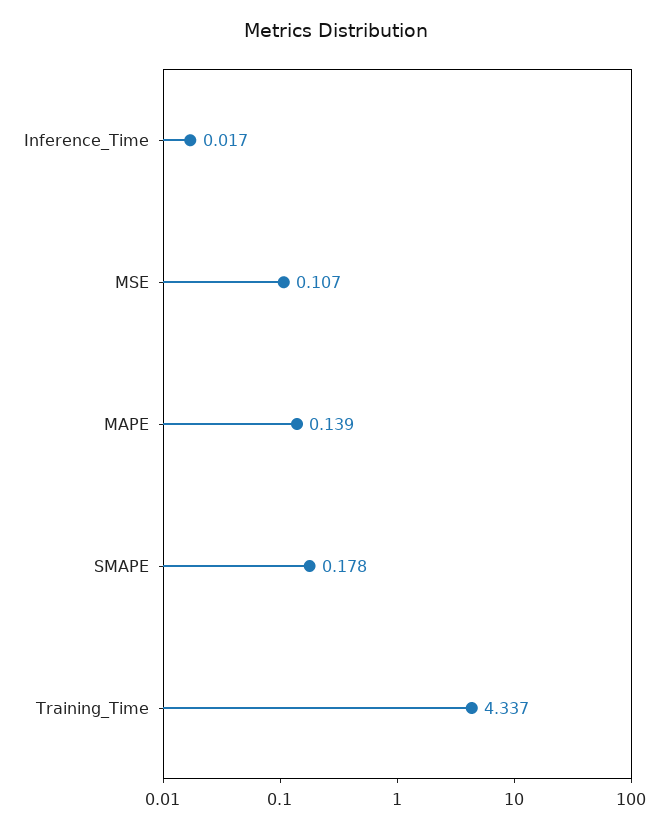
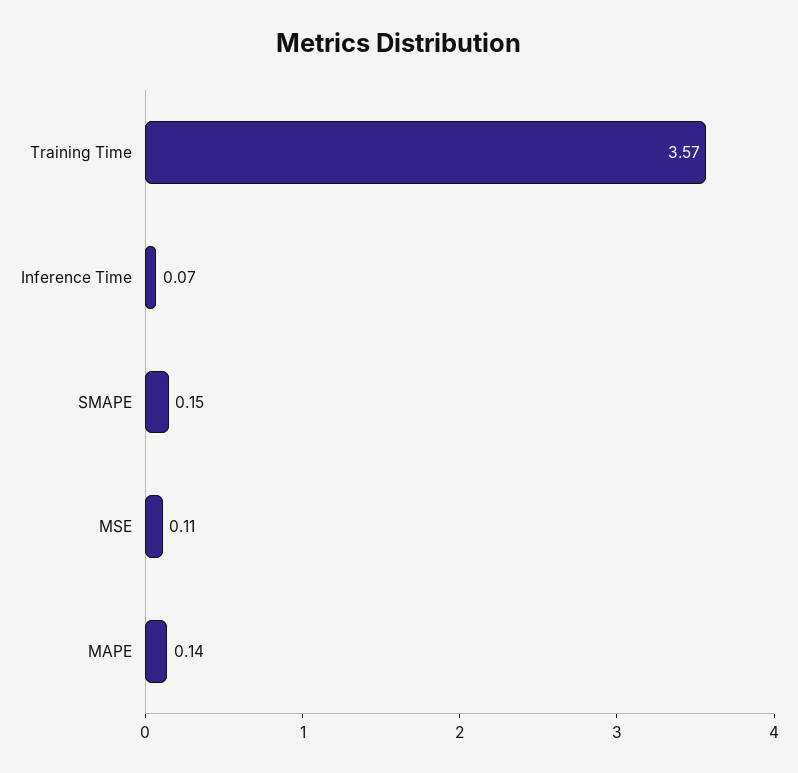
  {
-   "Inference_Time": 0.017,
+   "Inference_Time": 0.07,
    "MSE": 0.107,
    "MAPE": 0.139,
-   "SMAPE": 0.178,
+   "SMAPE": 0.15,
-   "Training_Time": 4.337
+   "Training_Time": 3.57
  }

